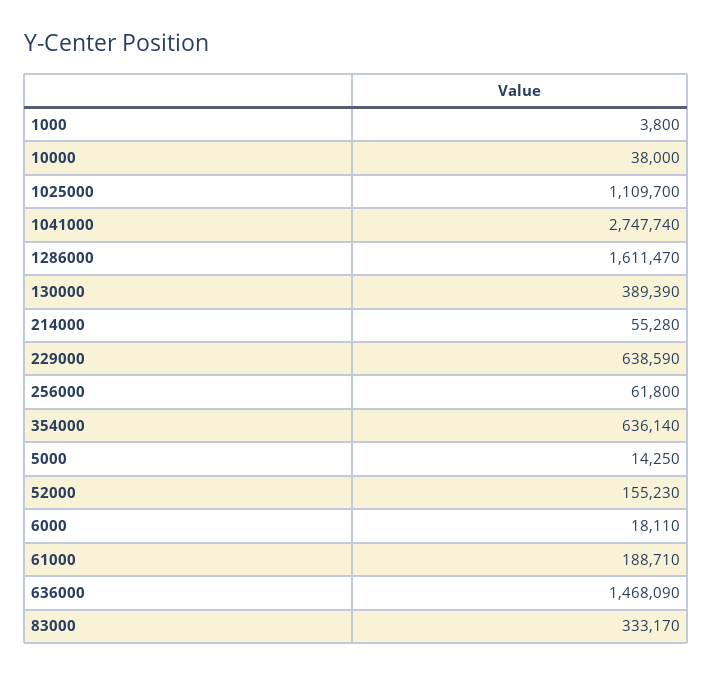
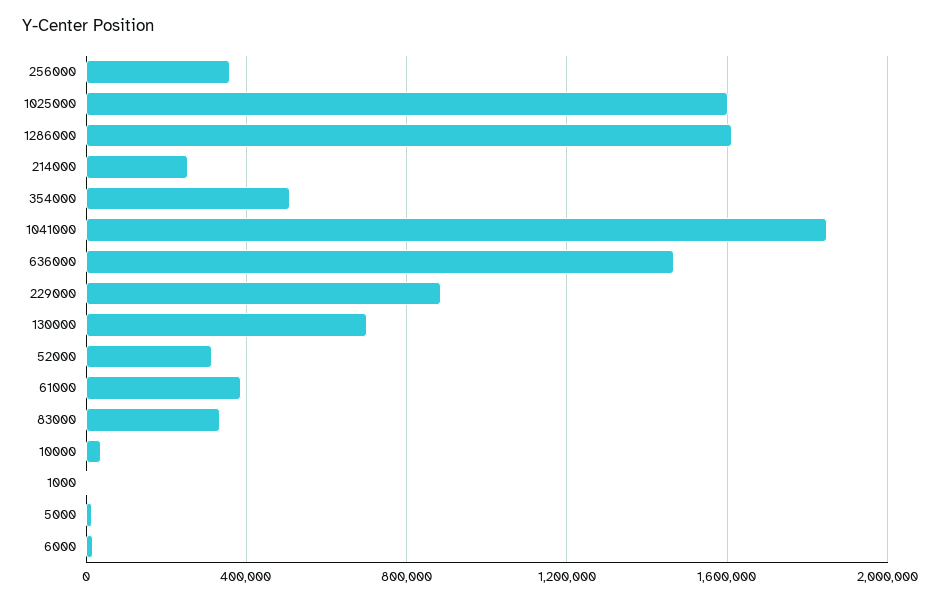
  {
    "1000": 3800,
    "10000": 38000,
-   "1025000": 1109700,
+   "1025000": 1600000,
-   "1041000": 2747740,
+   "1041000": 1850000,
    "1286000": 1611470,
-   "130000": 389390,
+   "130000": 700000,
-   "214000": 55280,
+   "214000": 250000,
-   "229000": 638590,
+   "229000": 900000,
-   "256000": 61800,
+   "256000": 350000,
-   "354000": 636140,
+   "354000": 500000,
    "5000": 14250,
-   "52000": 155230,
+   "52000": 300000,
    "6000": 18110,
-   "61000": 188710,
+   "61000": 400000,
    "636000": 1468090,
    "83000": 333170
  }

